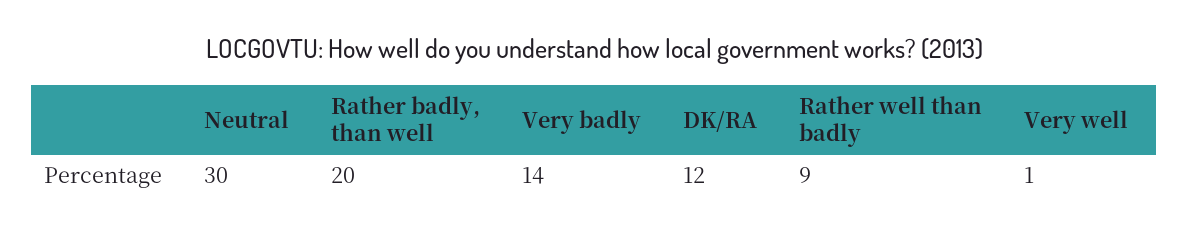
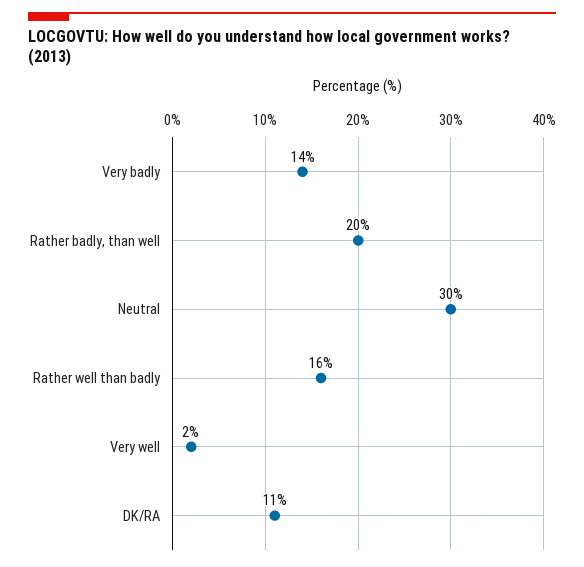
  {
    "Neutral": 30,
    "Rather badly, than well": 20,
    "Very badly": 14,
-   "DK/RA": 12,
+   "DK/RA": 11,
-   "Rather well than badly": 9,
+   "Rather well than badly": 16,
-   "Very well": 1
+   "Very well": 2
  }

